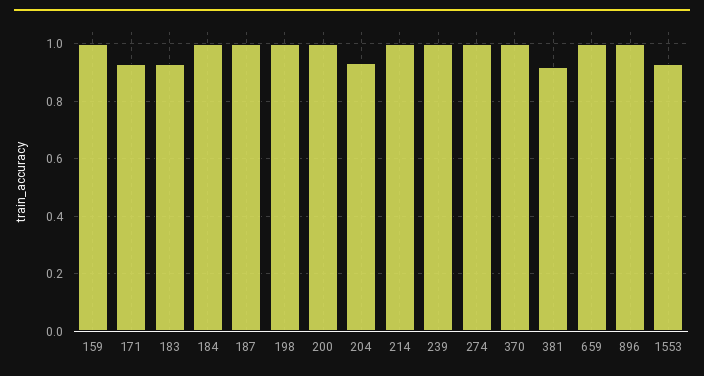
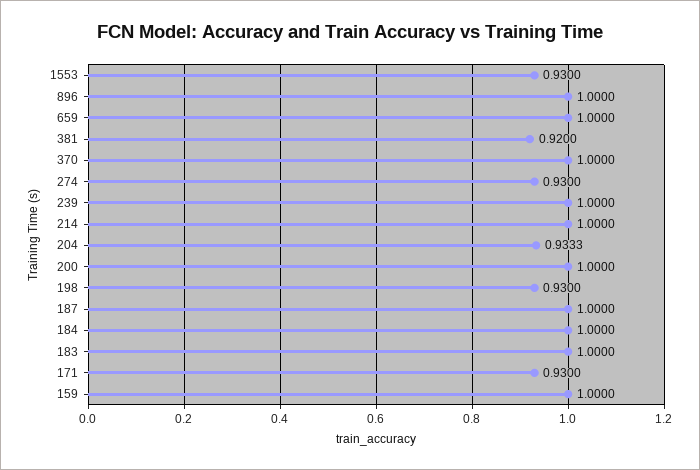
  {
    "159": 1,
    "171": 0.93,
-   "183": 0.925,
+   "183": 1,
    "184": 1,
    "187": 1,
-   "198": 1,
+   "198": 0.93,
    "200": 1,
    "204": 0.9333,
    "214": 1,
    "239": 1,
-   "274": 1,
+   "274": 0.93,
    "370": 1,
    "381": 0.92,
    "659": 1,
    "896": 1,
    "1553": 0.93
  }

